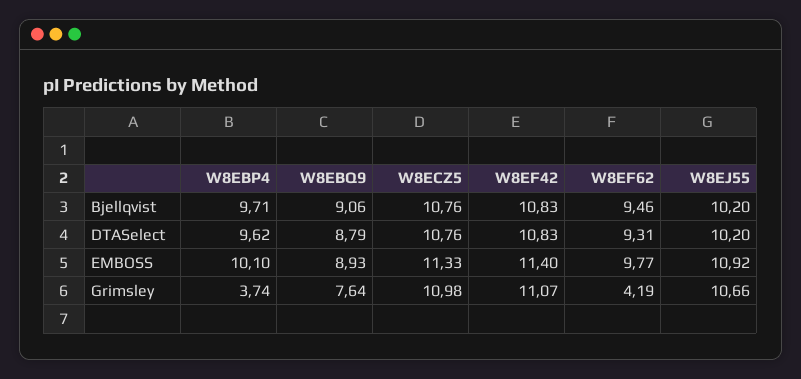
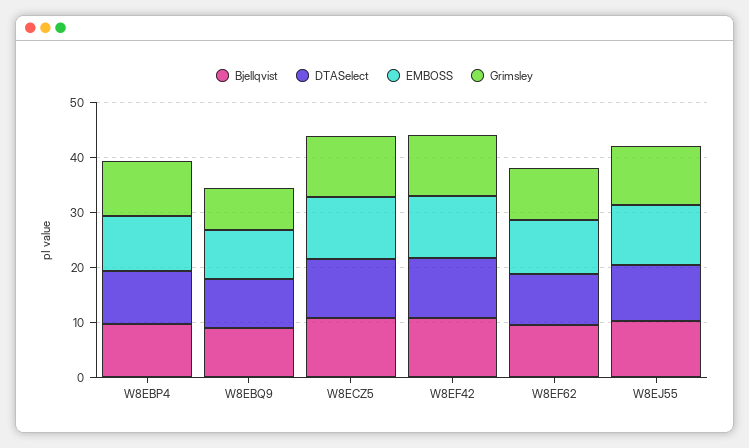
  {
    "Bjellqvist": {
      "W8EBP4": 9.71,
      "W8EBQ9": 9.06,
      "W8ECZ5": 10.76,
      "W8EF42": 10.83,
      "W8EF62": 9.46,
      "W8EJ55": 10.2
    },
    "DTASelect": {
      "W8EBP4": 9.62,
      "W8EBQ9": 8.79,
      "W8ECZ5": 10.76,
      "W8EF42": 10.83,
      "W8EF62": 9.31,
      "W8EJ55": 10.2
    },
    "EMBOSS": {
      "W8EBP4": 10.1,
      "W8EBQ9": 8.93,
      "W8ECZ5": 11.33,
      "W8EF42": 11.4,
      "W8EF62": 9.77,
      "W8EJ55": 10.92
    },
    "Grimsley": {
-     "W8EBP4": 3.74,
+     "W8EBP4": 10,
      "W8EBQ9": 7.64,
      "W8ECZ5": 10.98,
      "W8EF42": 11.07,
-     "W8EF62": 4.19,
+     "W8EF62": 10,
      "W8EJ55": 10.66
    }
  }

